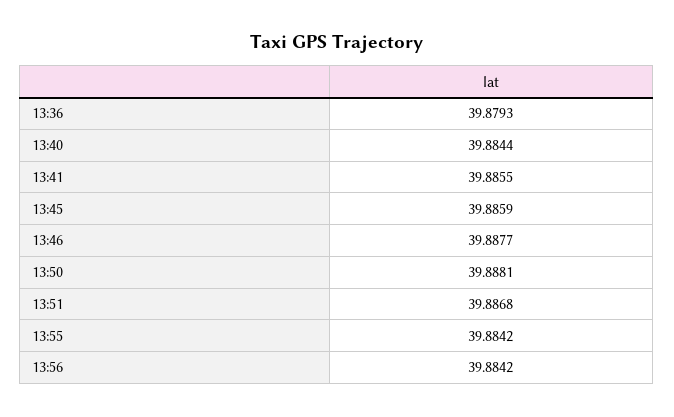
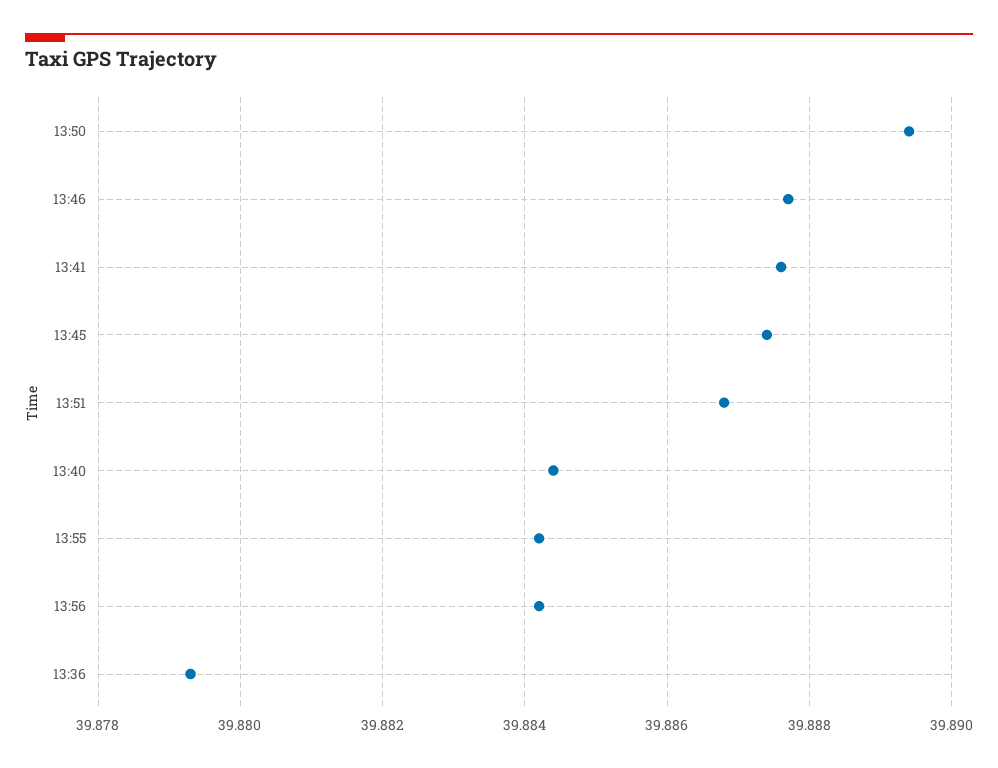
  {
    "13:36": 39.8793,
    "13:40": 39.8844,
-   "13:41": 39.8855,
+   "13:41": 39.8875,
-   "13:45": 39.8859,
+   "13:45": 39.8875,
    "13:46": 39.8877,
-   "13:50": 39.8881,
+   "13:50": 39.8895,
    "13:51": 39.8868,
    "13:55": 39.8842,
    "13:56": 39.8842
  }

